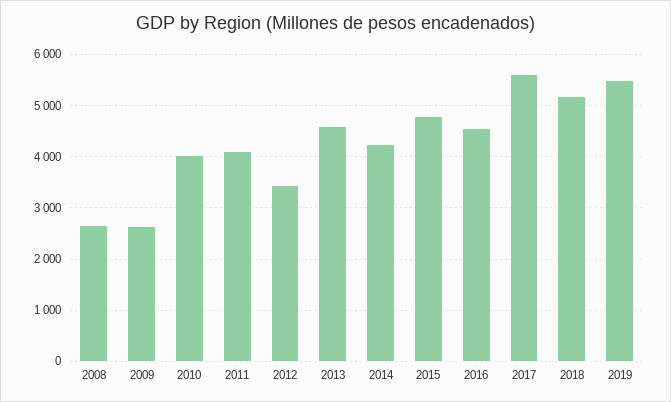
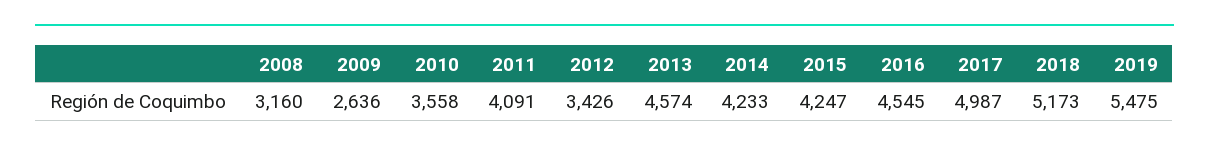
  {
-   "2008": 2600,
+   "2008": 3160,
    "2009": 2636,
-   "2010": 4000,
+   "2010": 3558,
    "2011": 4091,
    "2012": 3426,
    "2013": 4574,
    "2014": 4233,
-   "2015": 4800,
+   "2015": 4247,
    "2016": 4545,
-   "2017": 5600,
+   "2017": 4987,
    "2018": 5173,
    "2019": 5475
  }

